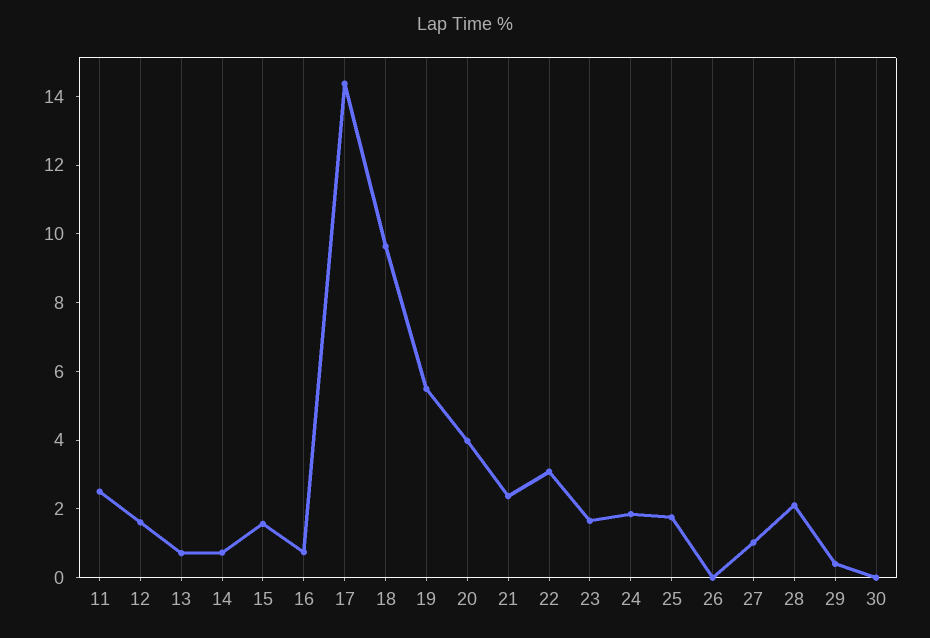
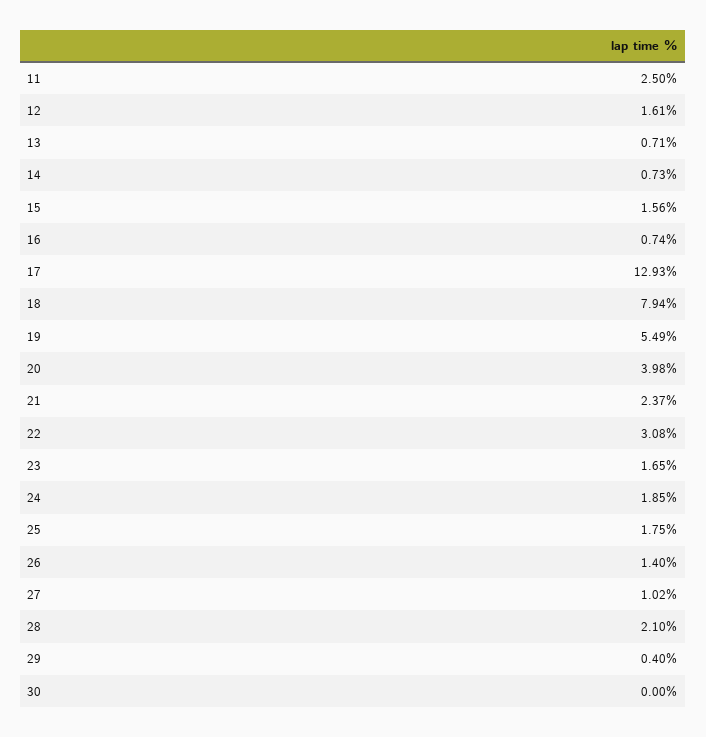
  {
    "11": 2.5,
    "12": 1.61,
    "13": 0.71,
    "14": 0.73,
    "15": 1.56,
    "16": 0.74,
-   "17": 14.5,
+   "17": 12.93,
-   "18": 9.5,
+   "18": 7.94,
    "19": 5.49,
    "20": 3.98,
    "21": 2.37,
    "22": 3.08,
    "23": 1.65,
    "24": 1.85,
    "25": 1.75,
-   "26": 0,
+   "26": 1.4,
    "27": 1.02,
    "28": 2.1,
    "29": 0.4,
    "30": 0
  }

